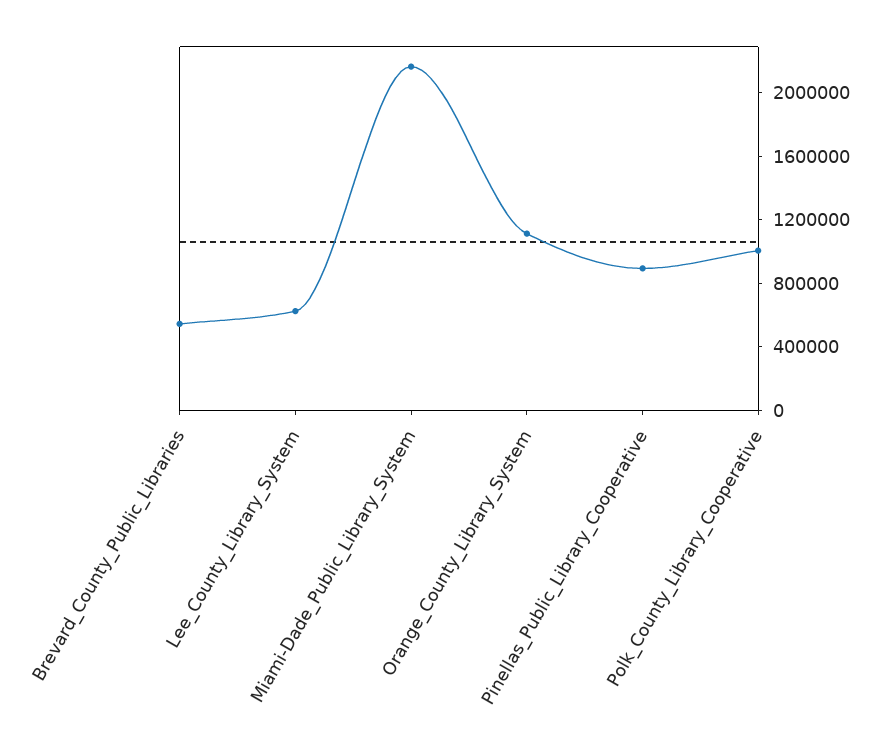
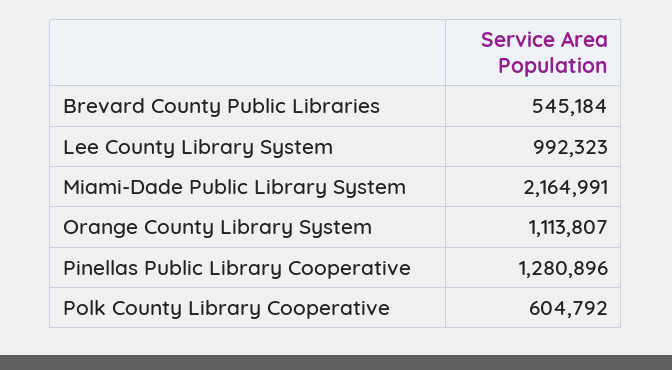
  {
    "Brevard_County_Public_Libraries": 545184,
-   "Lee_County_Library_System": 600000,
+   "Lee_County_Library_System": 992323,
    "Miami-Dade_Public_Library_System": 2164991,
    "Orange_County_Library_System": 1113807,
-   "Pinellas_Public_Library_Cooperative": 900000,
+   "Pinellas_Public_Library_Cooperative": 1280896,
-   "Polk_County_Library_Cooperative": 1000000
+   "Polk_County_Library_Cooperative": 604792
  }

